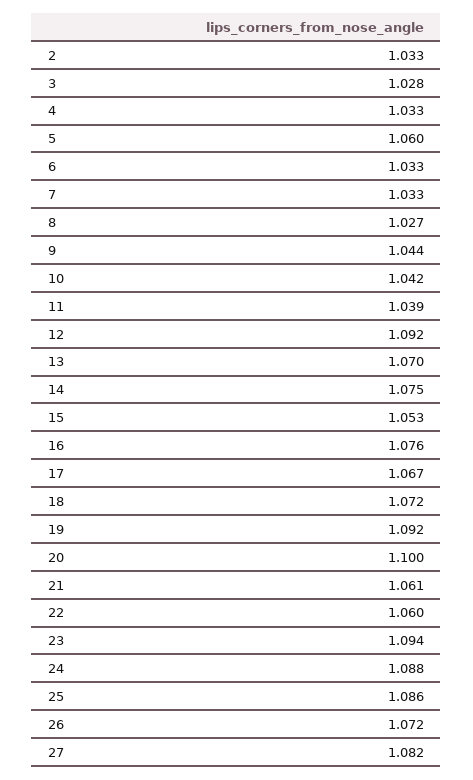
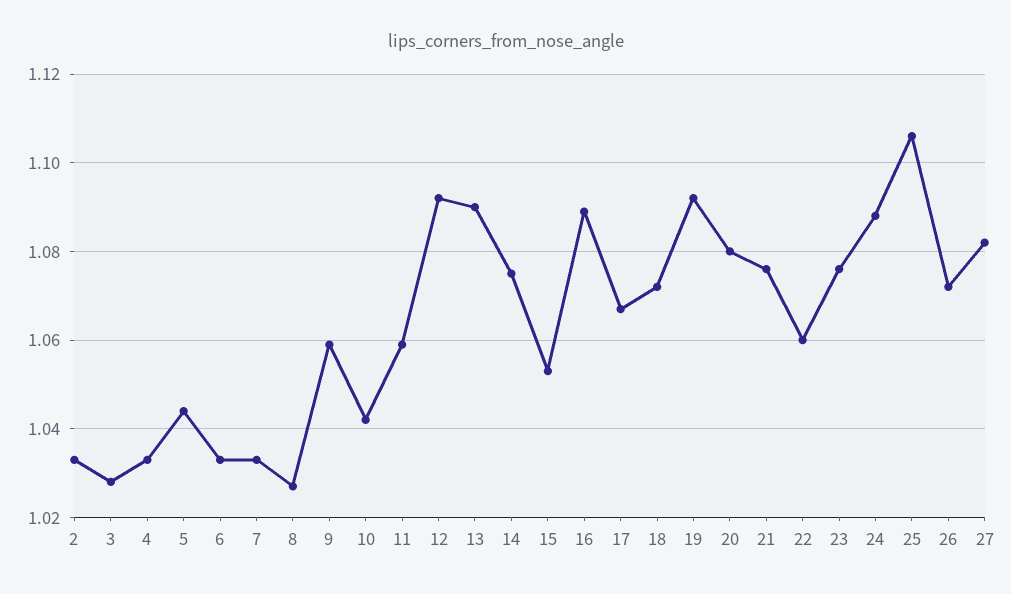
  {
    "2": 1.033,
    "3": 1.028,
    "4": 1.033,
-   "5": 1.06,
+   "5": 1.045,
    "6": 1.033,
    "7": 1.033,
    "8": 1.027,
-   "9": 1.044,
+   "9": 1.06,
    "10": 1.042,
-   "11": 1.039,
+   "11": 1.06,
    "12": 1.092,
-   "13": 1.07,
+   "13": 1.09,
    "14": 1.075,
    "15": 1.053,
-   "16": 1.076,
+   "16": 1.09,
    "17": 1.067,
    "18": 1.072,
    "19": 1.092,
-   "20": 1.1,
+   "20": 1.08,
-   "21": 1.061,
+   "21": 1.075,
    "22": 1.06,
-   "23": 1.094,
+   "23": 1.075,
    "24": 1.088,
-   "25": 1.086,
+   "25": 1.105,
    "26": 1.072,
    "27": 1.082
  }

